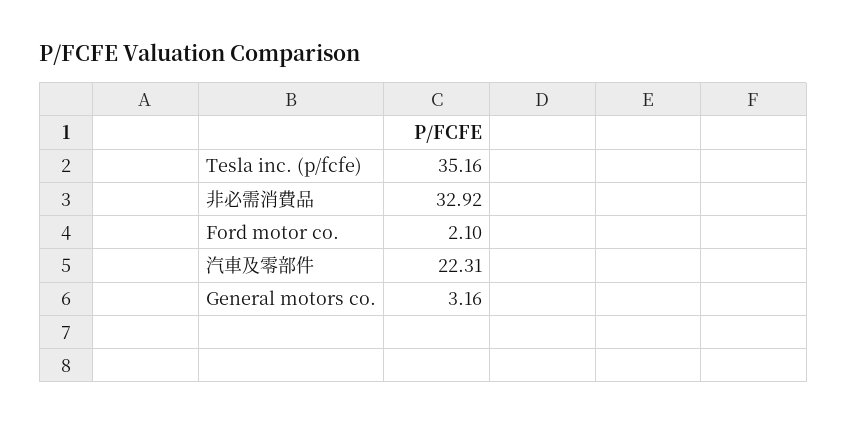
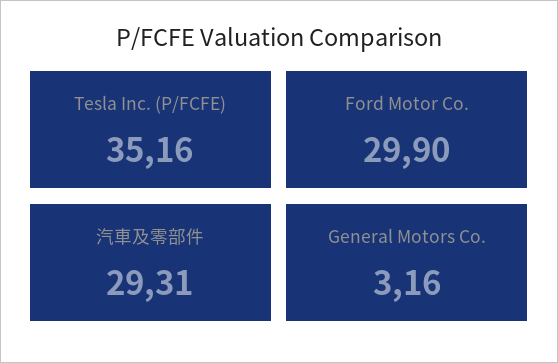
  {
    "Tesla inc. (p/fcfe)": 35.16,
-   "非必需消費品": 32.92,
-   "Ford motor co.": 2.1,
+   "Ford motor co.": 29.9,
-   "汽車及零部件": 22.31,
+   "汽車及零部件": 29.31,
    "General motors co.": 3.16
  }

